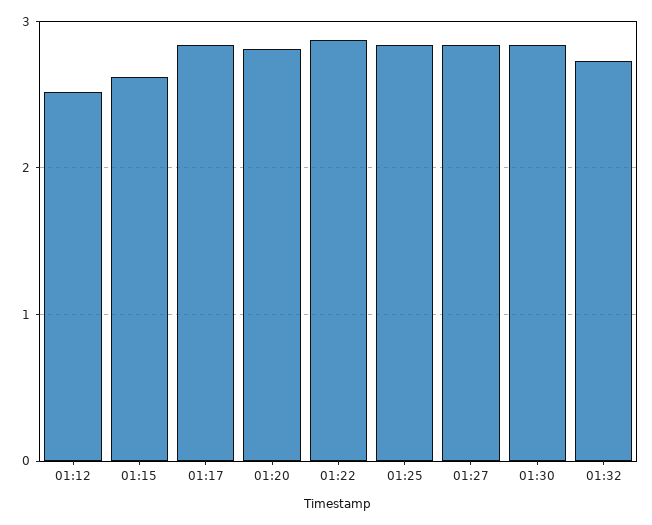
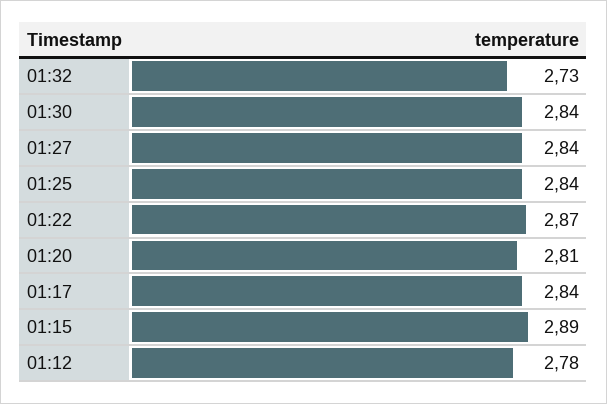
  {
-   "01:12": 2.5,
+   "01:12": 2.78,
-   "01:15": 2.6,
+   "01:15": 2.89,
    "01:17": 2.84,
    "01:20": 2.81,
    "01:22": 2.87,
    "01:25": 2.84,
    "01:27": 2.84,
    "01:30": 2.84,
    "01:32": 2.73
  }

